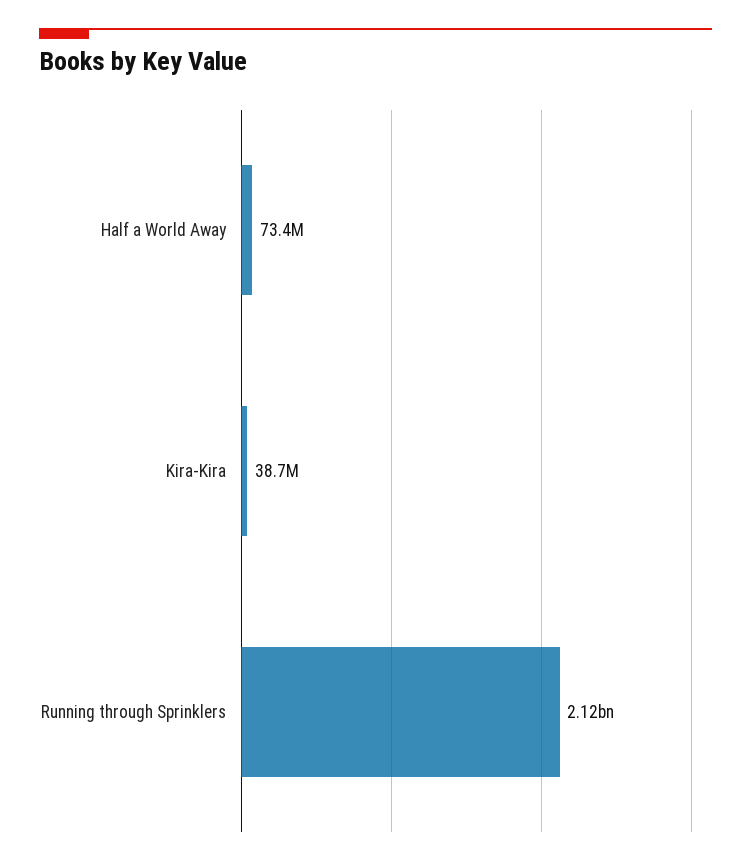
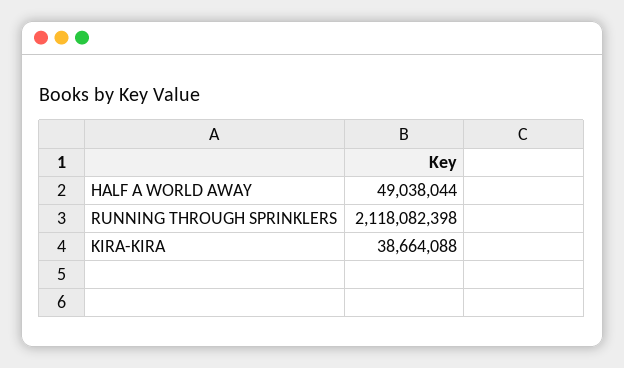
  {
-   "Half a World Away": 73400000,
+   "Half a World Away": 49038044,
    "Kira-Kira": 38664088,
    "Running through Sprinklers": 2118082398
  }

